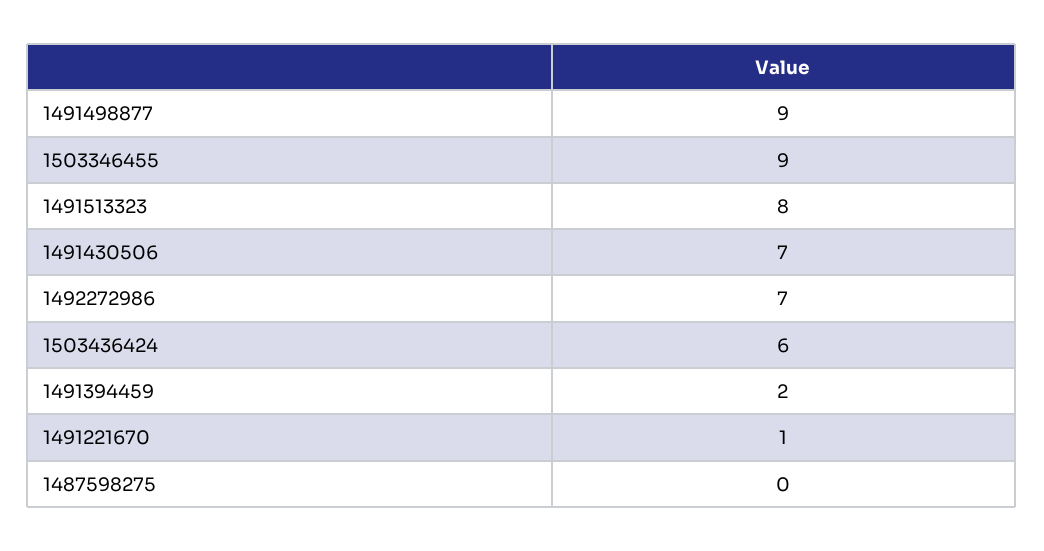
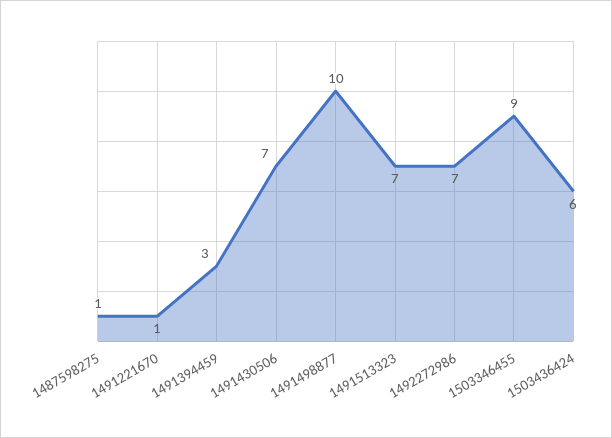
  {
-   "1491498877": 9,
+   "1491498877": 10,
    "1503346455": 9,
-   "1491513323": 8,
+   "1491513323": 7,
    "1491430506": 7,
    "1492272986": 7,
    "1503436424": 6,
-   "1491394459": 2,
+   "1491394459": 3,
    "1491221670": 1,
-   "1487598275": 0
+   "1487598275": 1
  }

